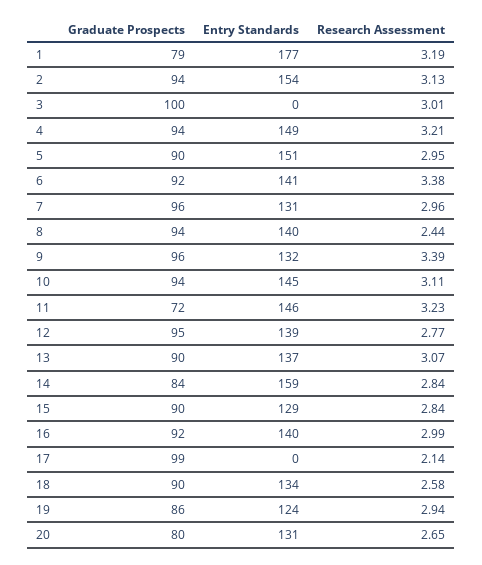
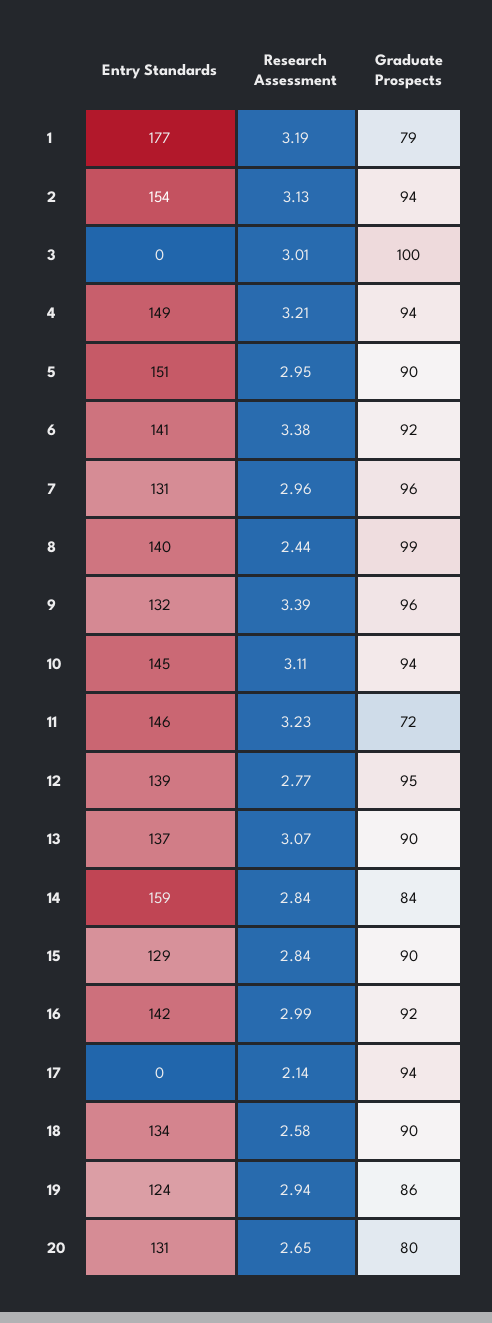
  {
    "Graduate Prospects": {
      "1": 79,
      "2": 94,
      "3": 100,
      "4": 94,
      "5": 90,
      "6": 92,
      "7": 96,
-     "8": 94,
+     "8": 99,
      "9": 96,
      "10": 94,
      "11": 72,
      "12": 95,
      "13": 90,
      "14": 84,
      "15": 90,
      "16": 92,
-     "17": 99,
+     "17": 94,
      "18": 90,
      "19": 86,
      "20": 80
    },
    "Entry Standards": {
      "1": 177,
      "2": 154,
      "3": 0,
      "4": 149,
      "5": 151,
      "6": 141,
      "7": 131,
      "8": 140,
      "9": 132,
      "10": 145,
      "11": 146,
      "12": 139,
      "13": 137,
      "14": 159,
      "15": 129,
-     "16": 140,
+     "16": 142,
      "17": 0,
      "18": 134,
      "19": 124,
      "20": 131
    },
    "Research Assessment": {
      "1": 3.19,
      "2": 3.13,
      "3": 3.01,
      "4": 3.21,
      "5": 2.95,
      "6": 3.38,
      "7": 2.96,
      "8": 2.44,
      "9": 3.39,
      "10": 3.11,
      "11": 3.23,
      "12": 2.77,
      "13": 3.07,
      "14": 2.84,
      "15": 2.84,
      "16": 2.99,
      "17": 2.14,
      "18": 2.58,
      "19": 2.94,
      "20": 2.65
    }
  }

